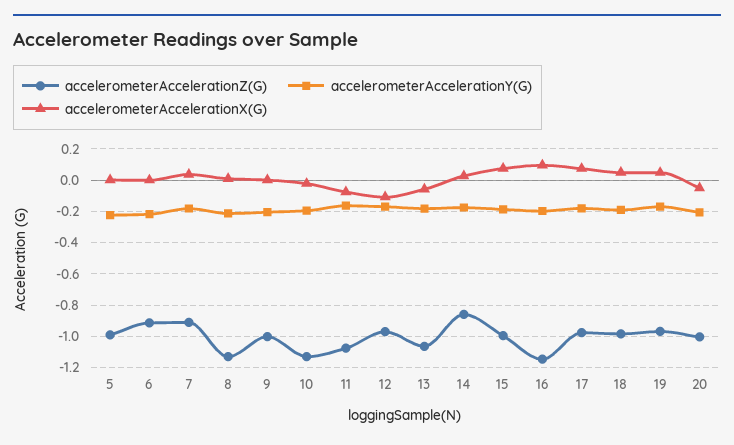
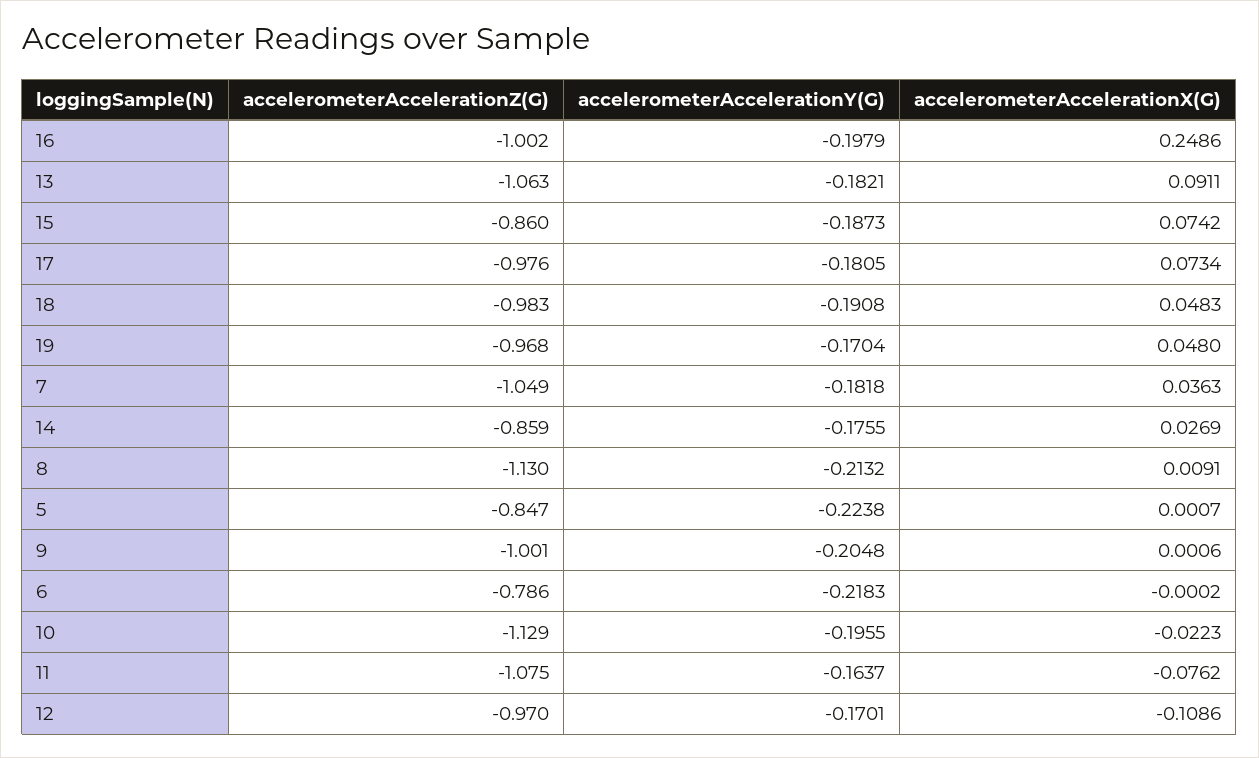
  {
    "accelerometerAccelerationZ(G)": {
-     "5": -1,
+     "5": -0.847,
-     "6": -0.9,
+     "6": -0.786,
-     "7": -0.9,
+     "7": -1.049,
      "8": -1.13,
      "9": -1.001,
      "10": -1.129,
      "11": -1.075,
      "12": -0.97,
      "13": -1.063,
      "14": -0.859,
-     "15": -1,
+     "15": -0.86,
-     "16": -1.15,
+     "16": -1.002,
      "17": -0.976,
      "18": -0.983,
-     "19": -0.968,
+     "19": -0.968
-     "20": -1
    },
    "accelerometerAccelerationY(G)": {
      "5": -0.2238,
      "6": -0.2183,
      "7": -0.1818,
      "8": -0.2132,
      "9": -0.2048,
      "10": -0.1955,
      "11": -0.1637,
      "12": -0.1701,
      "13": -0.1821,
      "14": -0.1755,
      "15": -0.1873,
      "16": -0.1979,
      "17": -0.1805,
      "18": -0.1908,
-     "19": -0.1704,
+     "19": -0.1704
-     "20": -0.2
    },
    "accelerometerAccelerationX(G)": {
      "5": 0.0007,
      "6": -0.0002,
      "7": 0.0363,
      "8": 0.0091,
      "9": 0.0006,
      "10": -0.0223,
      "11": -0.0762,
      "12": -0.1086,
-     "13": -0.05,
+     "13": 0.0911,
      "14": 0.0269,
      "15": 0.0742,
-     "16": 0.1,
+     "16": 0.2486,
      "17": 0.0734,
      "18": 0.0483,
-     "19": 0.048,
+     "19": 0.048
-     "20": -0.05
    }
  }

